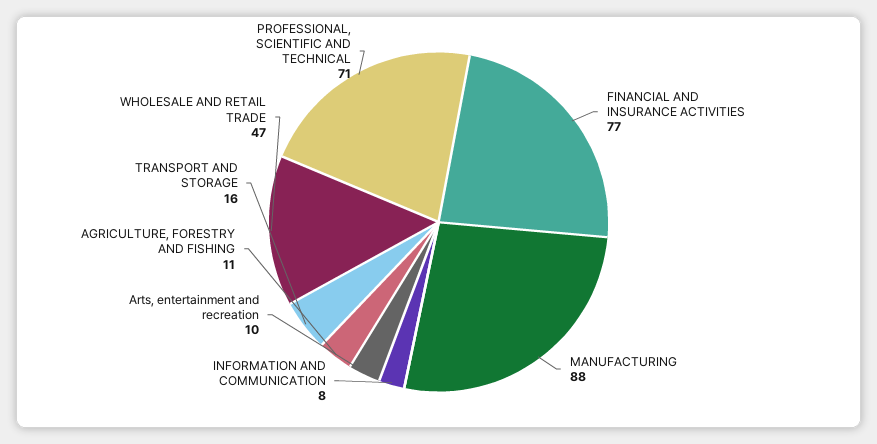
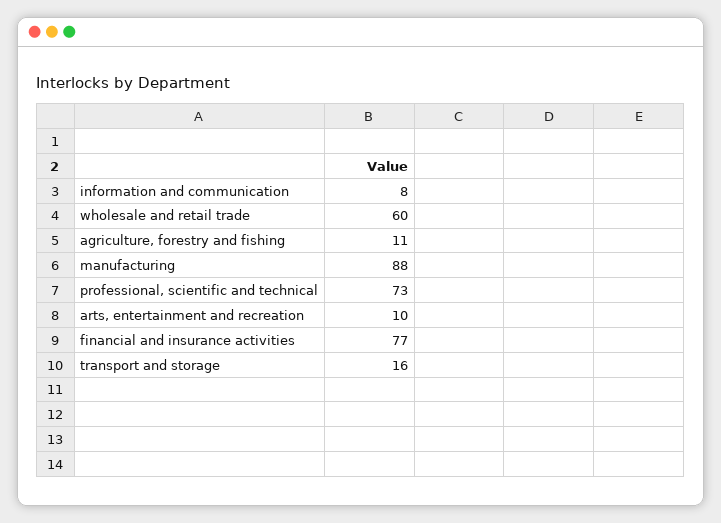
  {
    "FINANCIAL AND INSURANCE ACTIVITIES": 77,
    "MANUFACTURING": 88,
    "INFORMATION AND COMMUNICATION": 8,
    "Arts, entertainment and recreation": 10,
    "AGRICULTURE, FORESTRY AND FISHING": 11,
    "TRANSPORT AND STORAGE": 16,
-   "WHOLESALE AND RETAIL TRADE": 47,
+   "WHOLESALE AND RETAIL TRADE": 60,
-   "PROFESSIONAL, SCIENTIFIC AND TECHNICAL": 71
+   "PROFESSIONAL, SCIENTIFIC AND TECHNICAL": 73
  }

